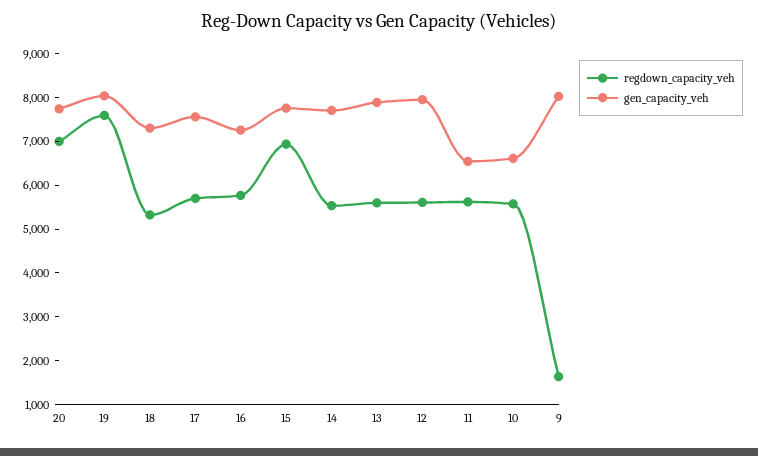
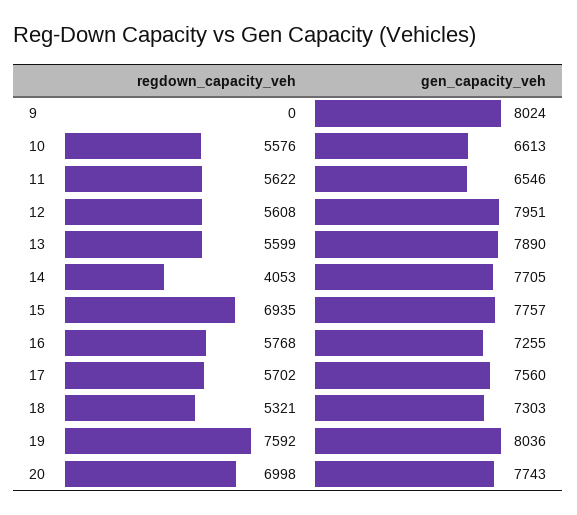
  {
    "regdown_capacity_veh": {
      "20": 6998,
      "19": 7592,
      "18": 5321,
      "17": 5702,
      "16": 5768,
      "15": 6935,
-     "14": 5600,
+     "14": 4053,
      "13": 5599,
      "12": 5608,
      "11": 5622,
      "10": 5576,
-     "9": 1600
+     "9": 0
    },
    "gen_capacity_veh": {
      "20": 7743,
      "19": 8036,
      "18": 7303,
      "17": 7560,
      "16": 7255,
      "15": 7757,
      "14": 7705,
      "13": 7890,
      "12": 7951,
      "11": 6546,
      "10": 6613,
      "9": 8024
    }
  }

